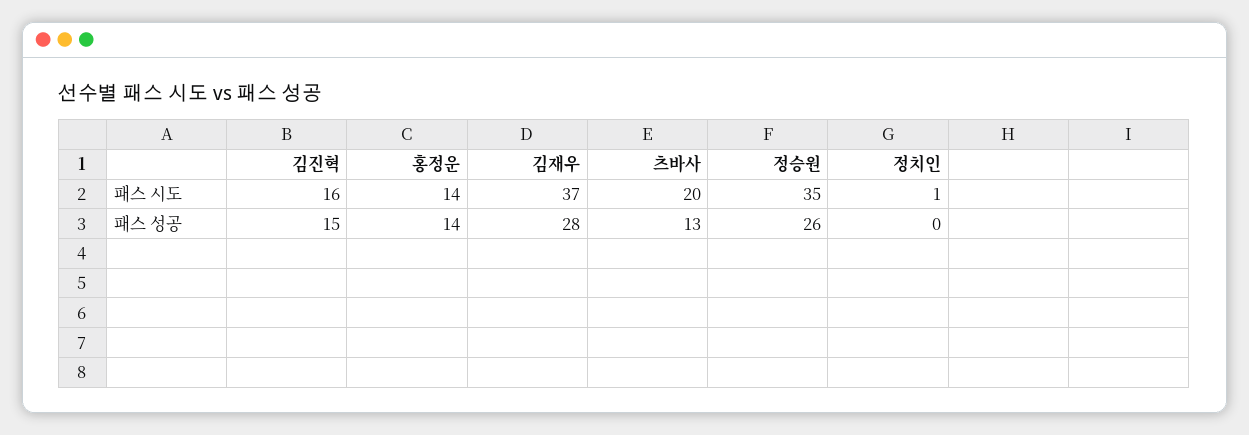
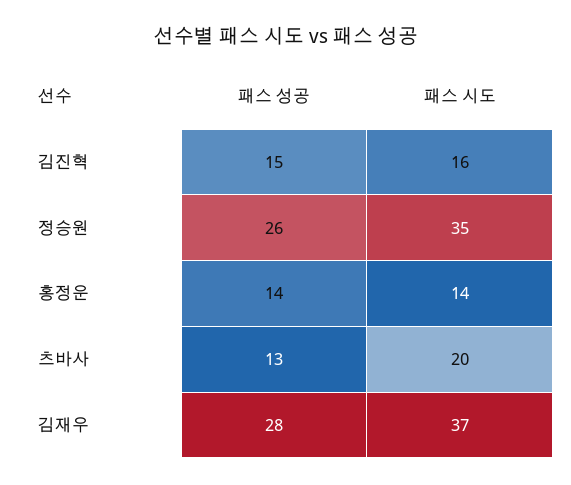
  {
    "김진혁": {
      "패스 시도": 16,
      "패스 성공": 15
    },
    "홍정운": {
      "패스 시도": 14,
      "패스 성공": 14
    },
    "김재우": {
      "패스 시도": 37,
      "패스 성공": 28
    },
    "츠바사": {
      "패스 시도": 20,
      "패스 성공": 13
    },
    "정승원": {
      "패스 시도": 35,
      "패스 성공": 26
-   },
+   }
-   "정치인": {
-     "패스 시도": 1,
-     "패스 성공": 0
-   }
  }

